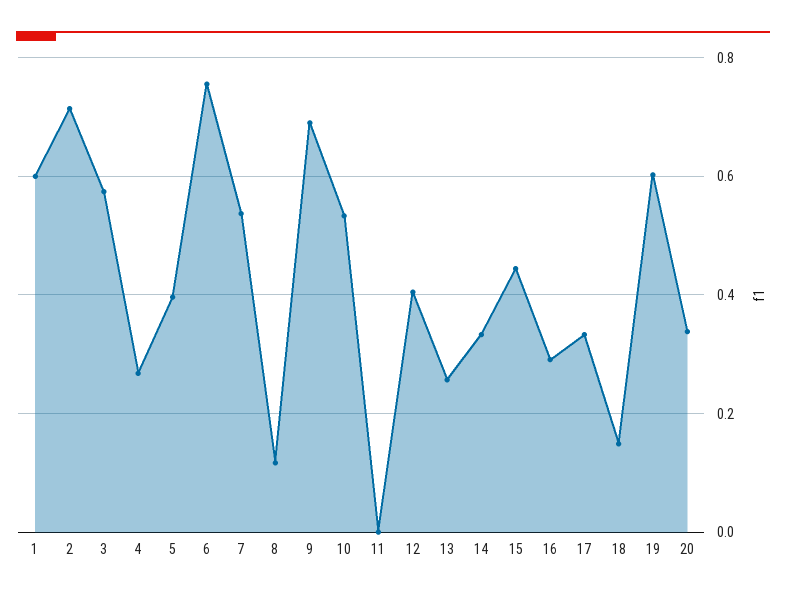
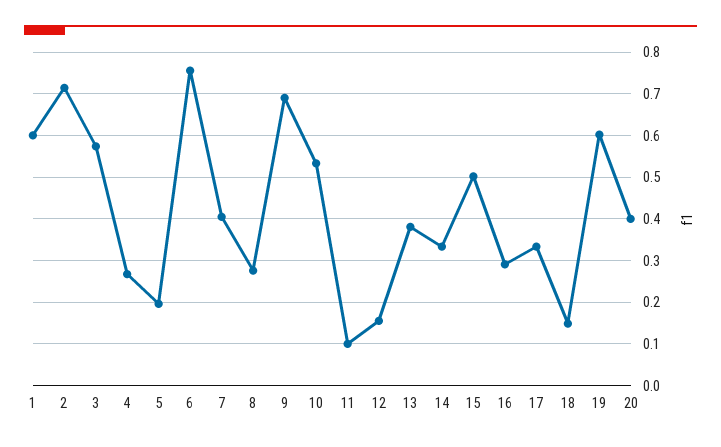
  {
    "1": 0.6,
    "2": 0.72,
    "3": 0.58,
    "4": 0.26,
-   "5": 0.4,
+   "5": 0.2,
    "6": 0.76,
-   "7": 0.54,
+   "7": 0.4,
-   "8": 0.12,
+   "8": 0.28,
    "9": 0.7,
    "10": 0.54,
-   "11": 0,
+   "11": 0.1,
-   "12": 0.4,
+   "12": 0.16,
-   "13": 0.26,
+   "13": 0.38,
    "14": 0.34,
-   "15": 0.44,
+   "15": 0.5,
    "16": 0.3,
    "17": 0.34,
    "18": 0.14,
    "19": 0.6,
-   "20": 0.34
+   "20": 0.4
  }

